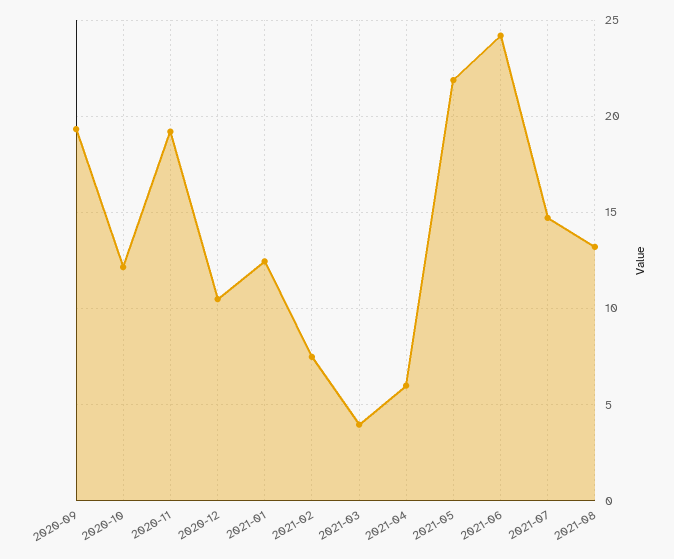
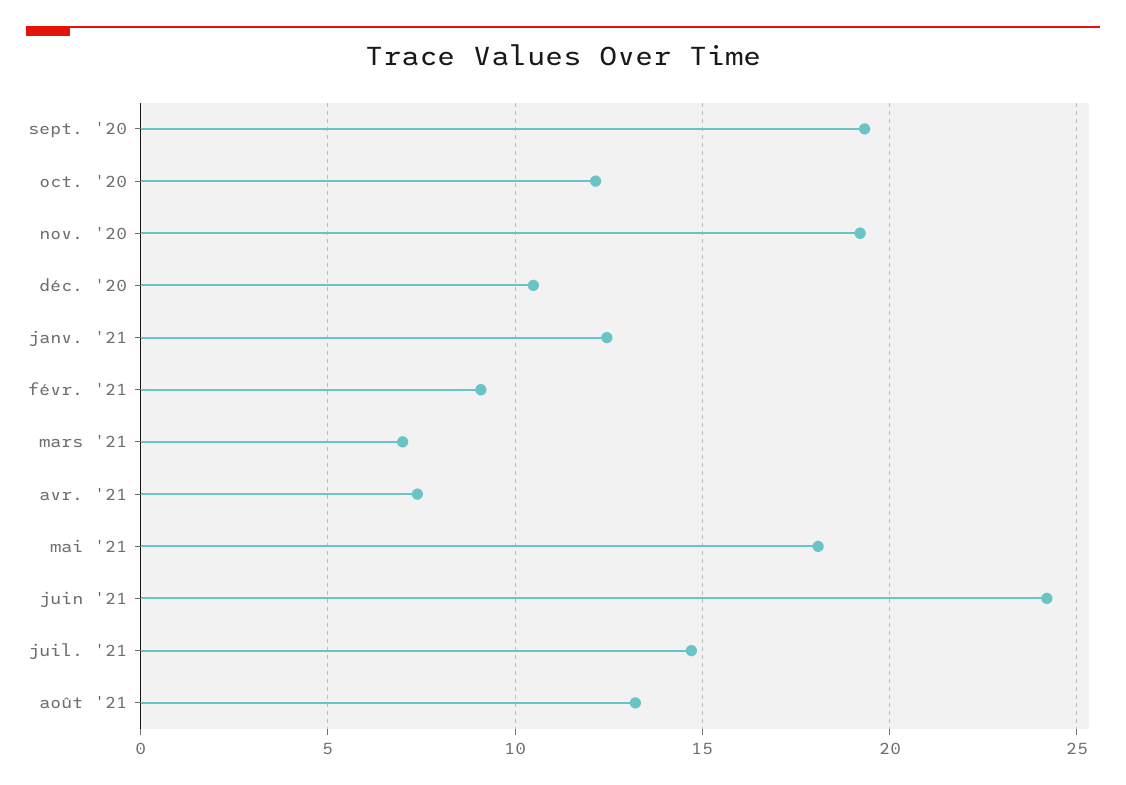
  {
    "2020-09": 19.5,
    "2020-10": 12,
    "2020-11": 19,
    "2020-12": 10.5,
    "2021-01": 12.5,
-   "2021-02": 7.5,
+   "2021-02": 9,
-   "2021-03": 4,
+   "2021-03": 7,
-   "2021-04": 6,
+   "2021-04": 7.5,
-   "2021-05": 22,
+   "2021-05": 18,
    "2021-06": 24,
    "2021-07": 14.5,
    "2021-08": 13
  }

